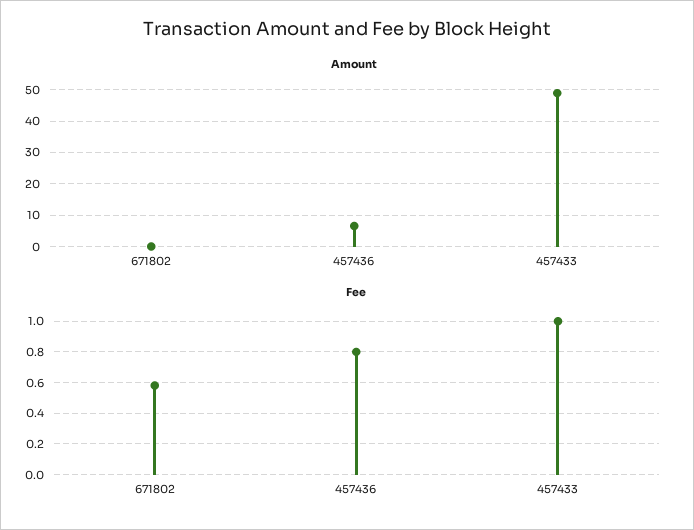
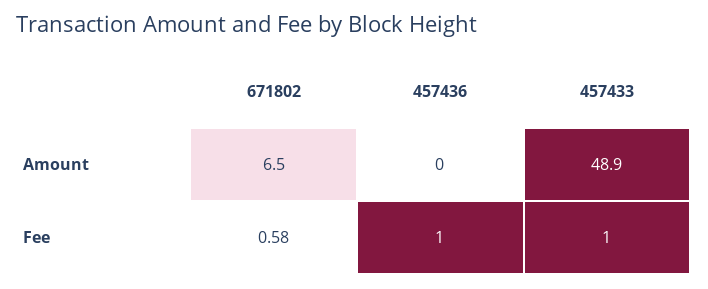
  {
    "Amount": {
-     "671802": 0,
+     "671802": 6.5,
-     "457436": 6,
+     "457436": 0,
      "457433": 48.9
    },
    "Fee": {
      "671802": 0.58,
-     "457436": 0.8,
+     "457436": 1,
      "457433": 1
    }
  }

